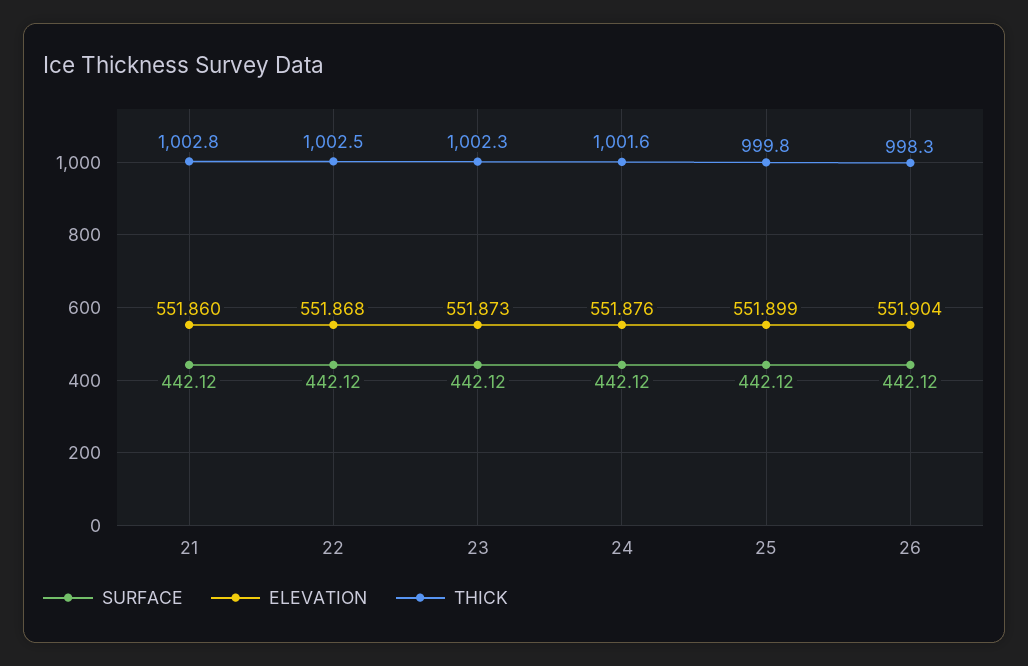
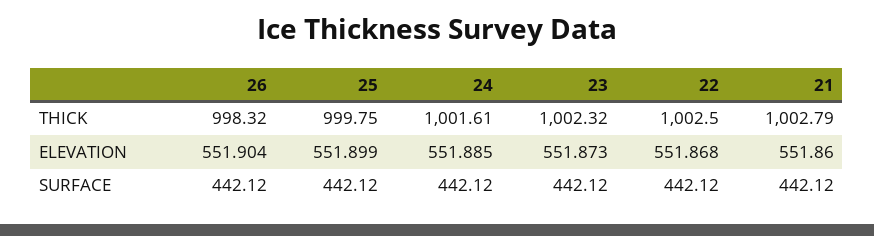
  {
    "SURFACE": {
      "21": 442.12,
      "22": 442.12,
      "23": 442.12,
      "24": 442.12,
      "25": 442.12,
      "26": 442.12
    },
    "ELEVATION": {
      "21": 551.86,
      "22": 551.868,
      "23": 551.873,
-     "24": 551.876,
+     "24": 551.885,
      "25": 551.899,
      "26": 551.904
    },
    "THICK": {
      "21": 1002.79,
      "22": 1002.5,
      "23": 1002.32,
      "24": 1001.61,
      "25": 999.75,
      "26": 998.32
    }
  }

